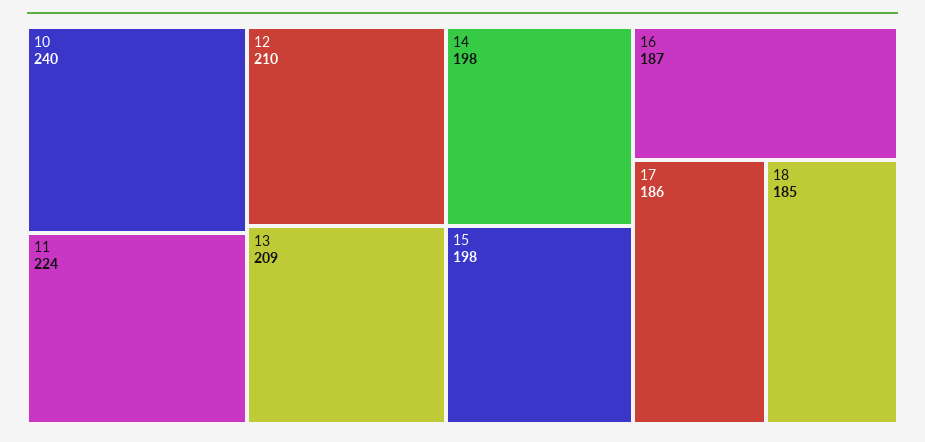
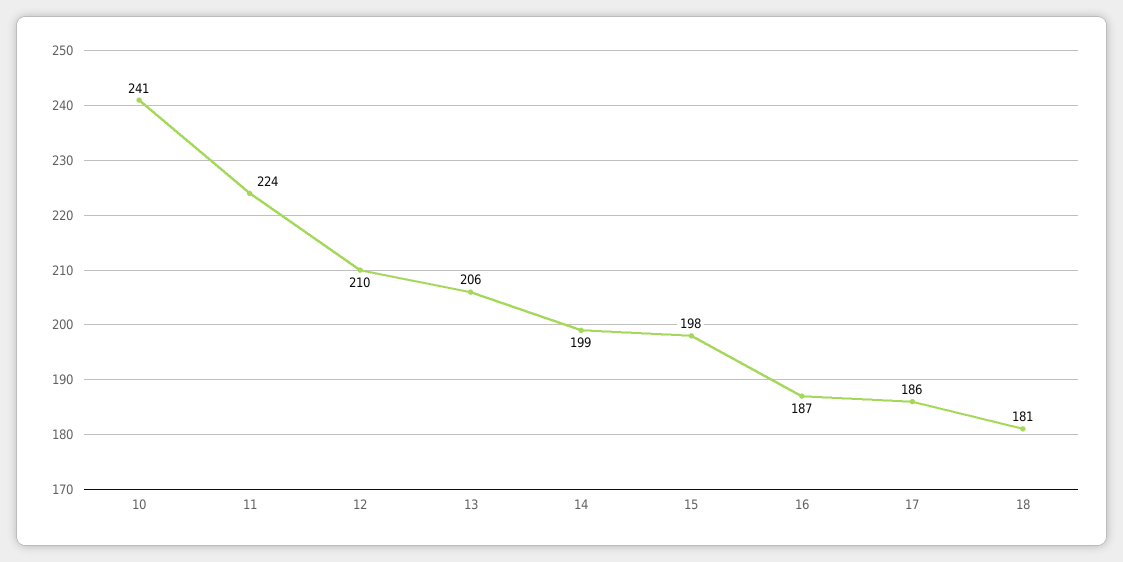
  {
-   "10": 240,
+   "10": 241,
    "11": 224,
    "12": 210,
-   "13": 209,
+   "13": 206,
-   "14": 198,
+   "14": 199,
    "15": 198,
    "16": 187,
    "17": 186,
-   "18": 185
+   "18": 181
  }

